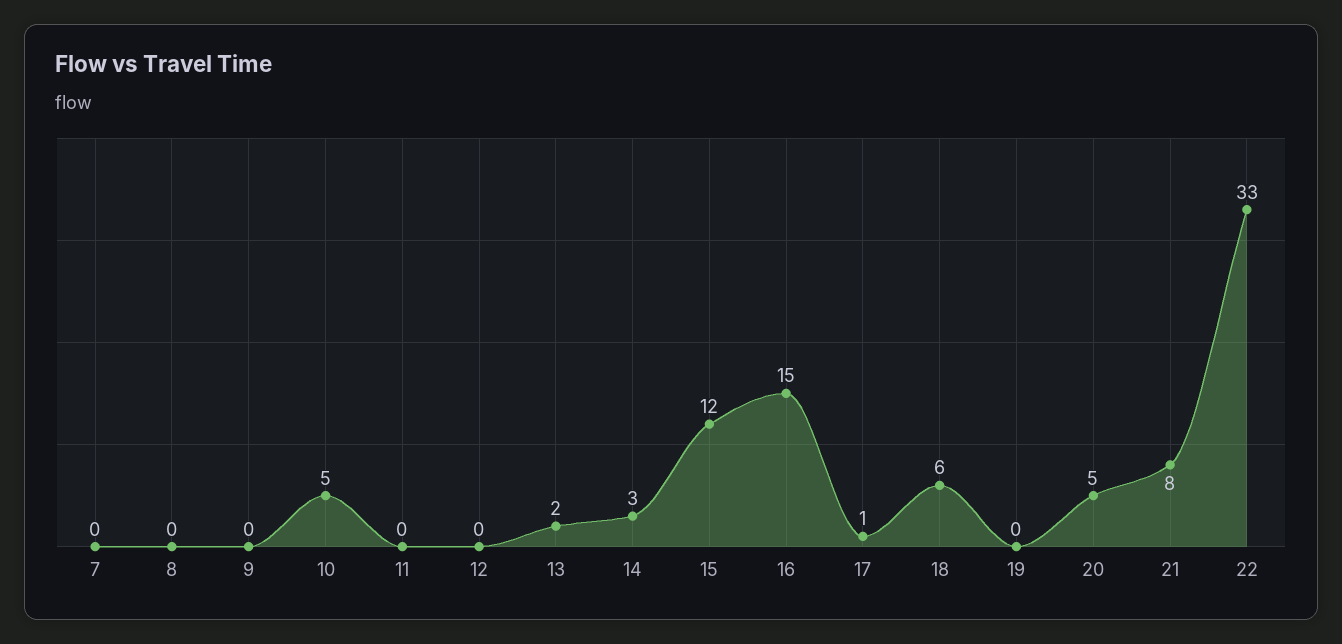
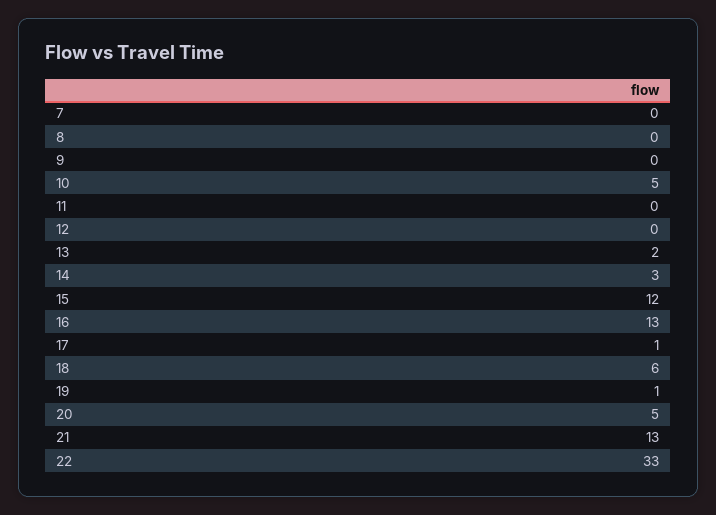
  {
    "7": 0,
    "8": 0,
    "9": 0,
    "10": 5,
    "11": 0,
    "12": 0,
    "13": 2,
    "14": 3,
    "15": 12,
-   "16": 15,
+   "16": 13,
    "17": 1,
    "18": 6,
-   "19": 0,
+   "19": 1,
    "20": 5,
-   "21": 8,
+   "21": 13,
    "22": 33
  }

